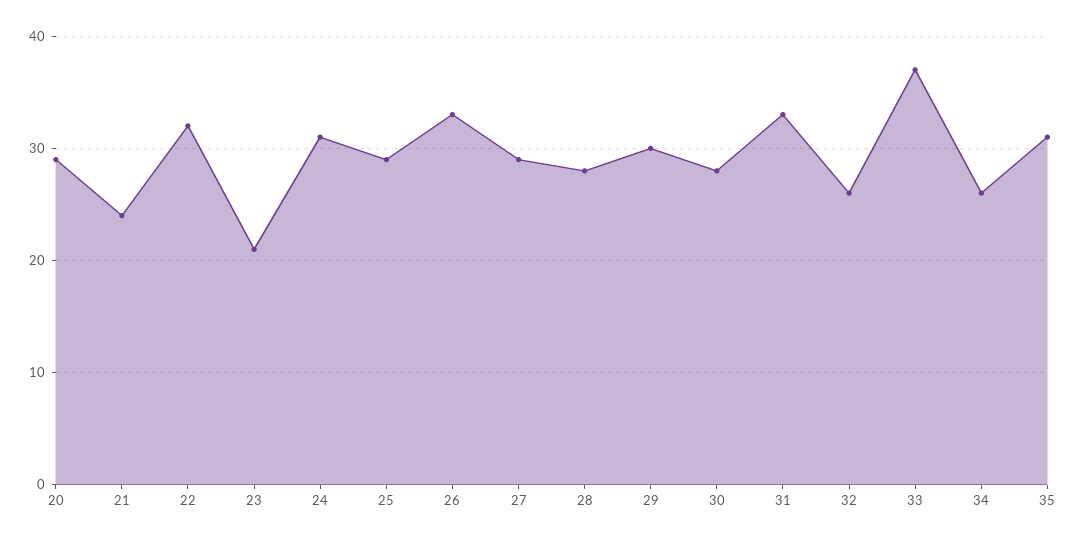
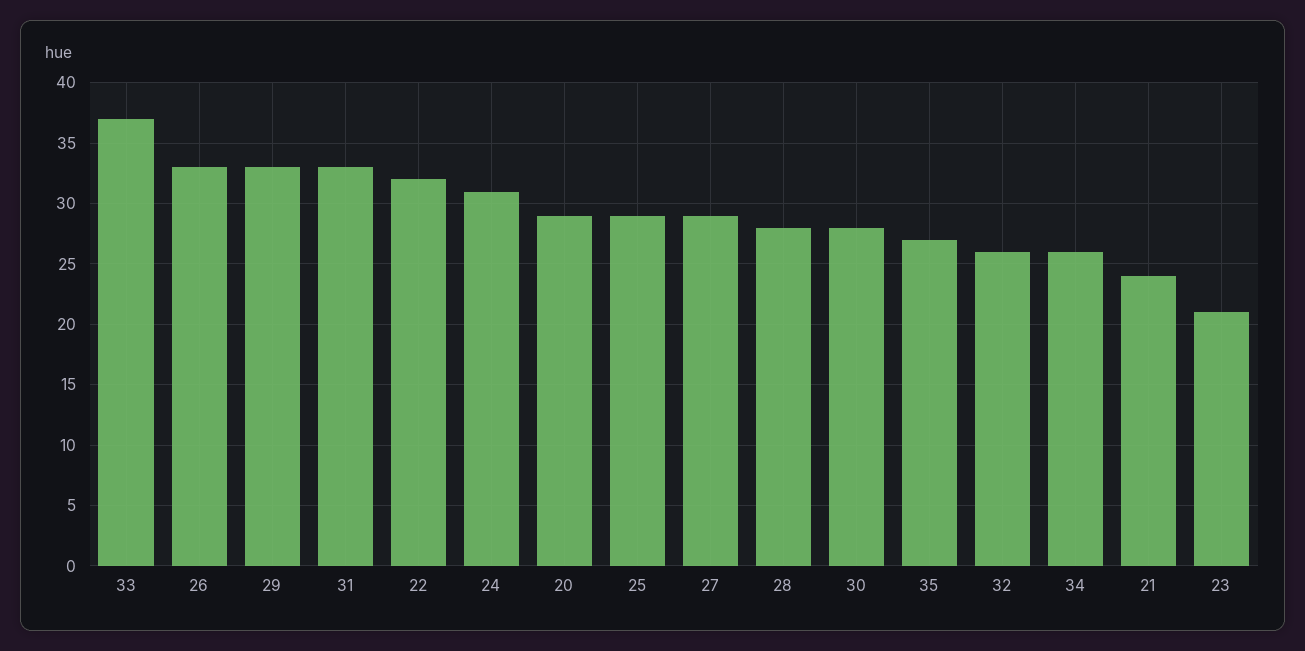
  {
    "20": 29,
    "21": 24,
    "22": 32,
    "23": 21,
    "24": 31,
    "25": 29,
    "26": 33,
    "27": 29,
    "28": 28,
-   "29": 30,
+   "29": 33,
    "30": 28,
    "31": 33,
    "32": 26,
    "33": 37,
    "34": 26,
-   "35": 31
+   "35": 27
  }

